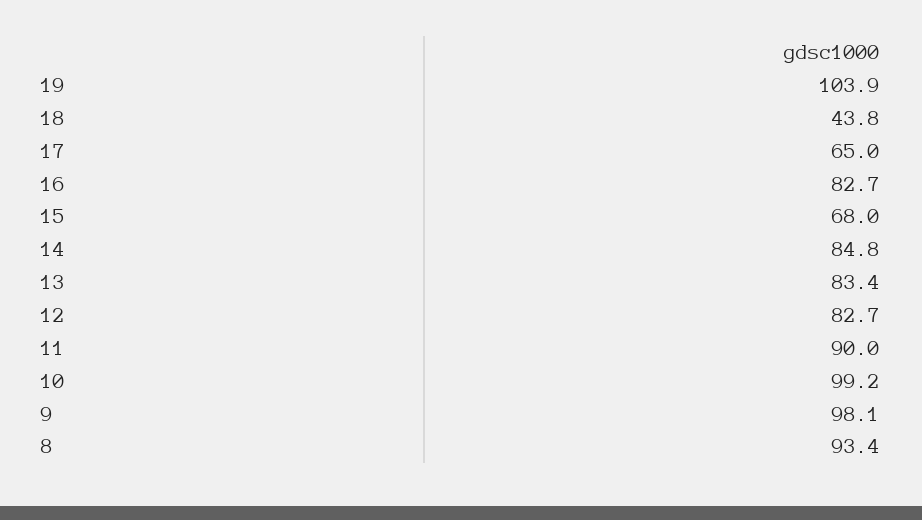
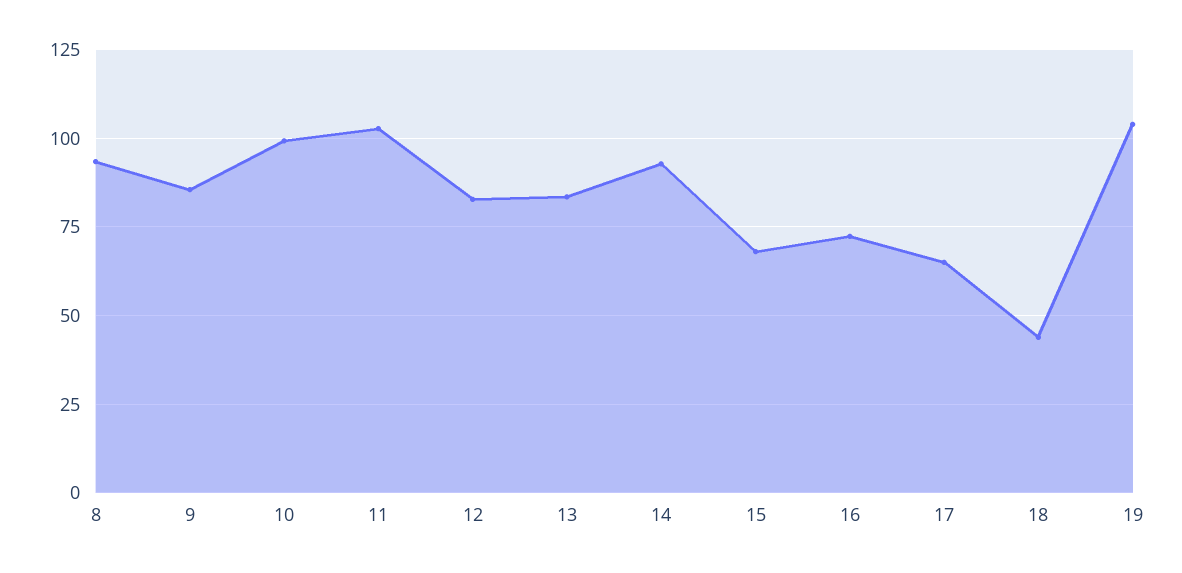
  {
    "19": 103.9,
    "18": 43.8,
    "17": 65,
-   "16": 82.7,
+   "16": 72.5,
    "15": 68,
-   "14": 84.8,
+   "14": 92.5,
    "13": 83.4,
    "12": 82.7,
-   "11": 90,
+   "11": 102.5,
    "10": 99.2,
-   "9": 98.1,
+   "9": 85,
    "8": 93.4
  }

